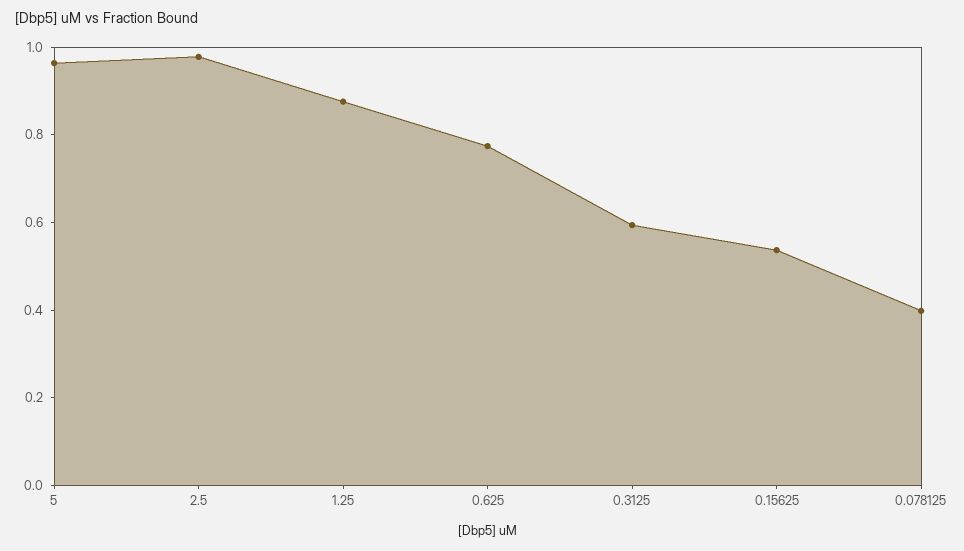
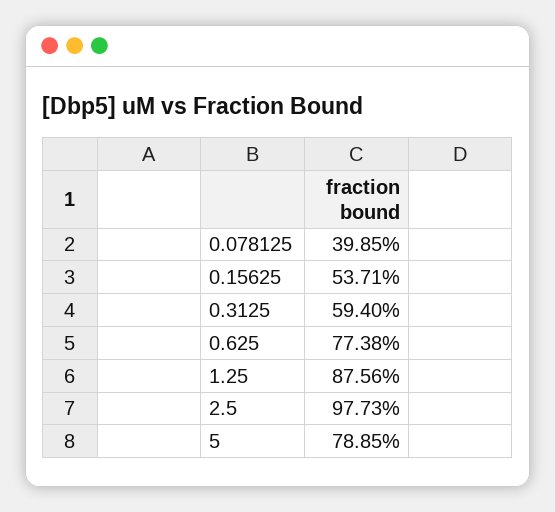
  {
-   "5": 0.95,
+   "5": 0.7885,
    "2.5": 0.9773,
    "1.25": 0.8756,
    "0.625": 0.7738,
    "0.3125": 0.594,
    "0.15625": 0.5371,
    "0.078125": 0.3985
  }

